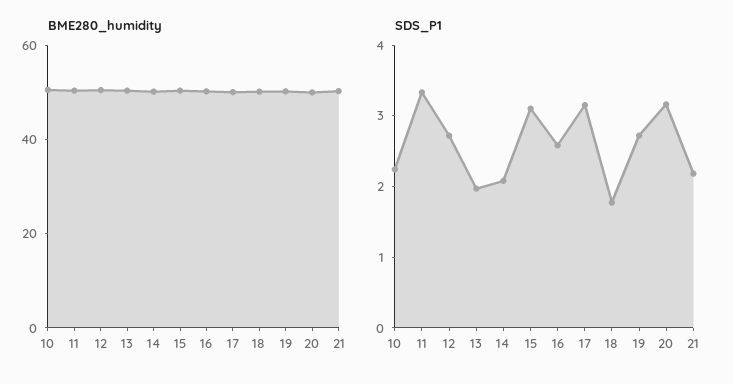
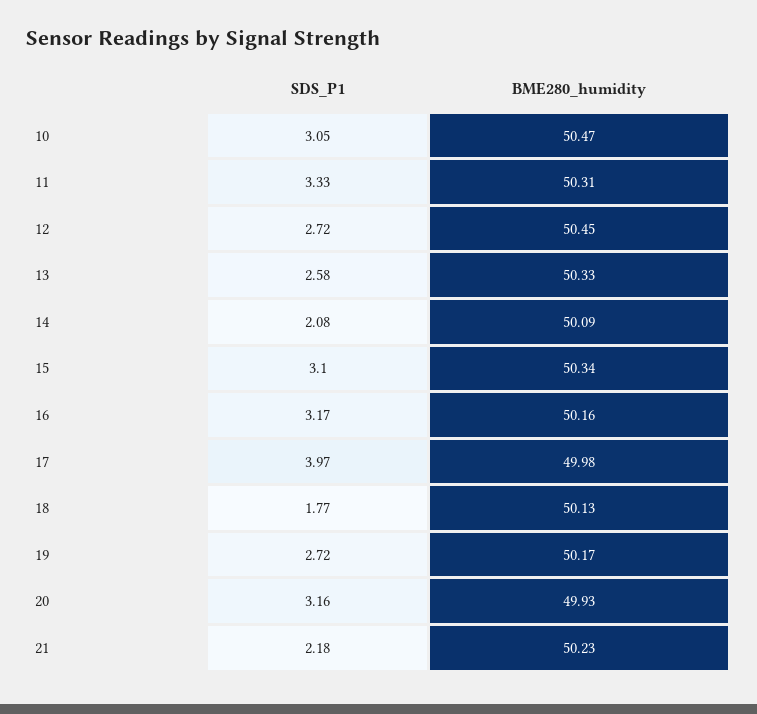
  {
    "BME280_humidity": {
      "10": 50.47,
      "11": 50.31,
      "12": 50.45,
      "13": 50.33,
      "14": 50.09,
      "15": 50.34,
      "16": 50.16,
      "17": 49.98,
      "18": 50.13,
      "19": 50.17,
      "20": 49.93,
      "21": 50.23
    },
    "SDS_P1": {
-     "10": 2.2,
+     "10": 3.05,
      "11": 3.33,
      "12": 2.72,
-     "13": 2,
+     "13": 2.58,
      "14": 2.08,
      "15": 3.1,
-     "16": 2.6,
+     "16": 3.17,
-     "17": 3.2,
+     "17": 3.97,
      "18": 1.77,
      "19": 2.72,
      "20": 3.16,
      "21": 2.18
    }
  }

